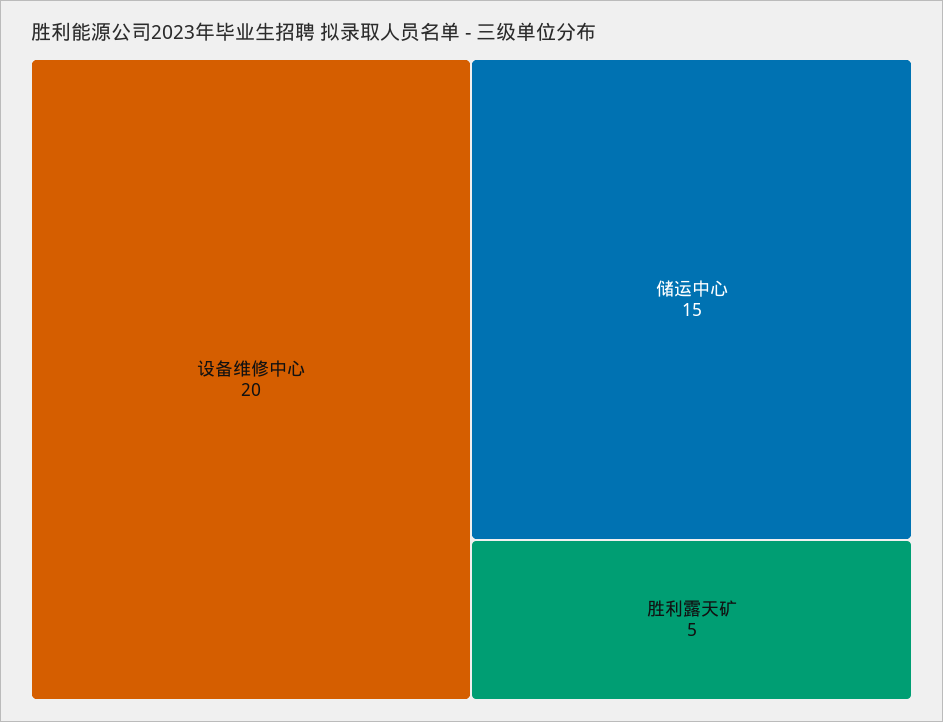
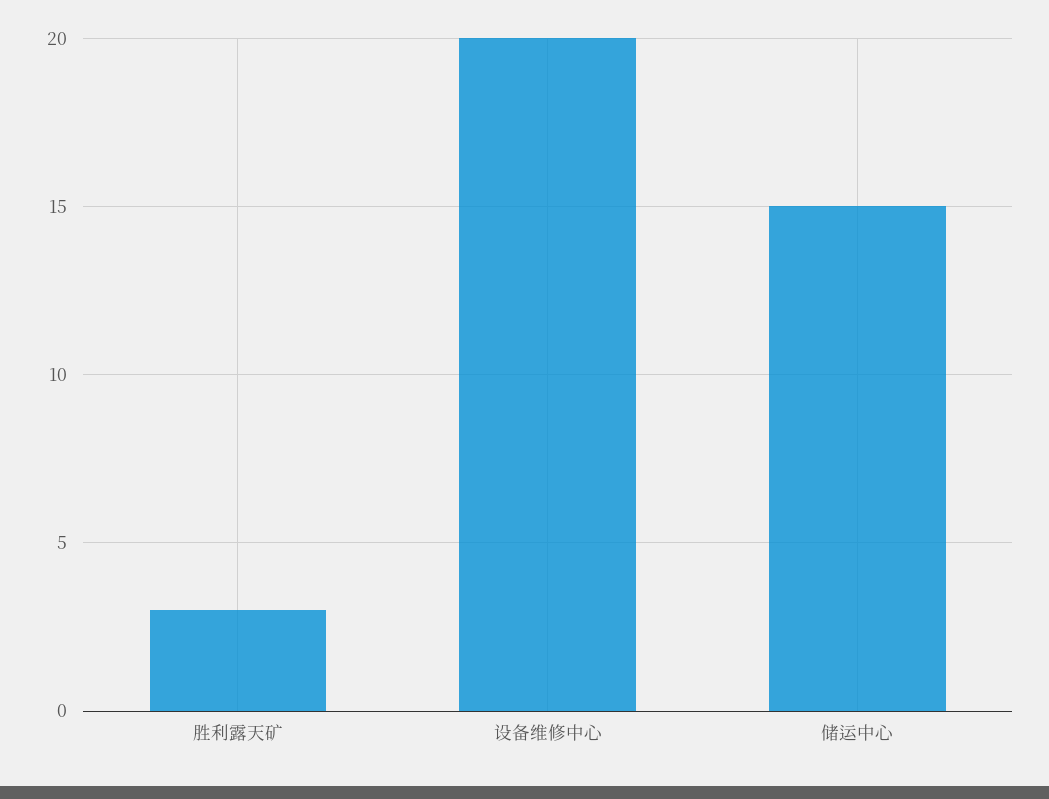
  {
    "设备维修中心": 20,
    "储运中心": 15,
-   "胜利露天矿": 5
+   "胜利露天矿": 3
  }

